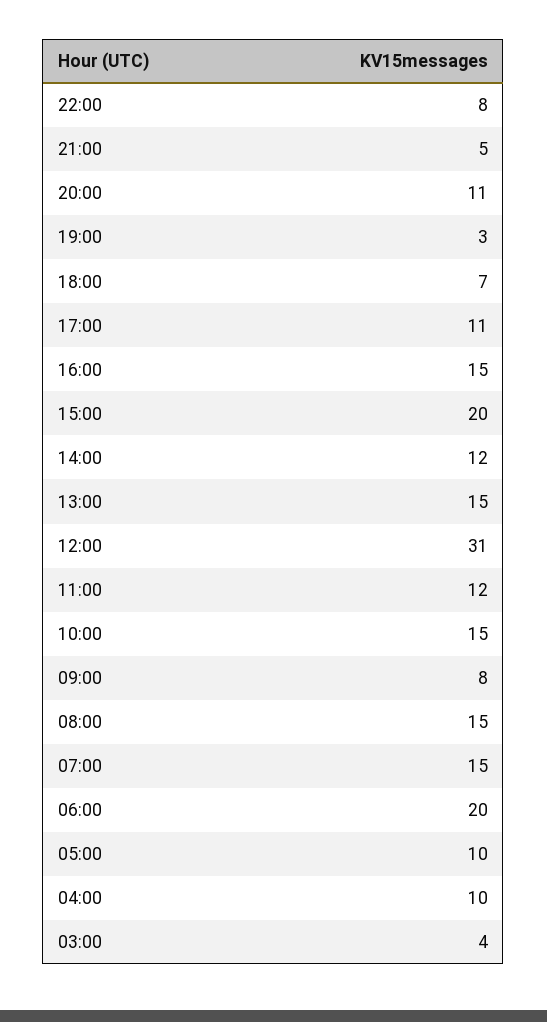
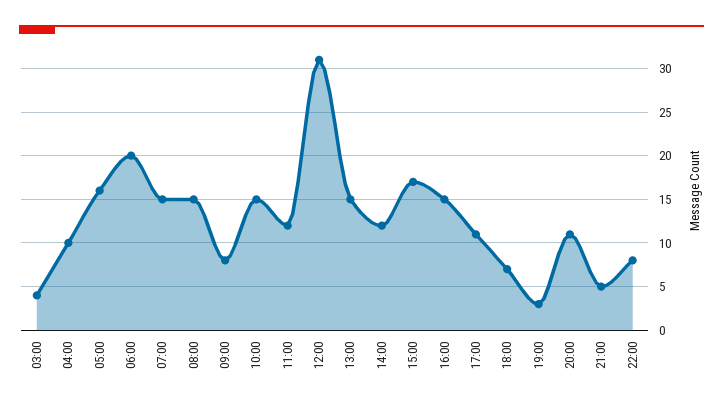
  {
    "22:00": 8,
    "21:00": 5,
    "20:00": 11,
    "19:00": 3,
    "18:00": 7,
    "17:00": 11,
    "16:00": 15,
-   "15:00": 20,
+   "15:00": 17,
    "14:00": 12,
    "13:00": 15,
    "12:00": 31,
    "11:00": 12,
    "10:00": 15,
    "09:00": 8,
    "08:00": 15,
    "07:00": 15,
    "06:00": 20,
-   "05:00": 10,
+   "05:00": 16,
    "04:00": 10,
    "03:00": 4
  }

